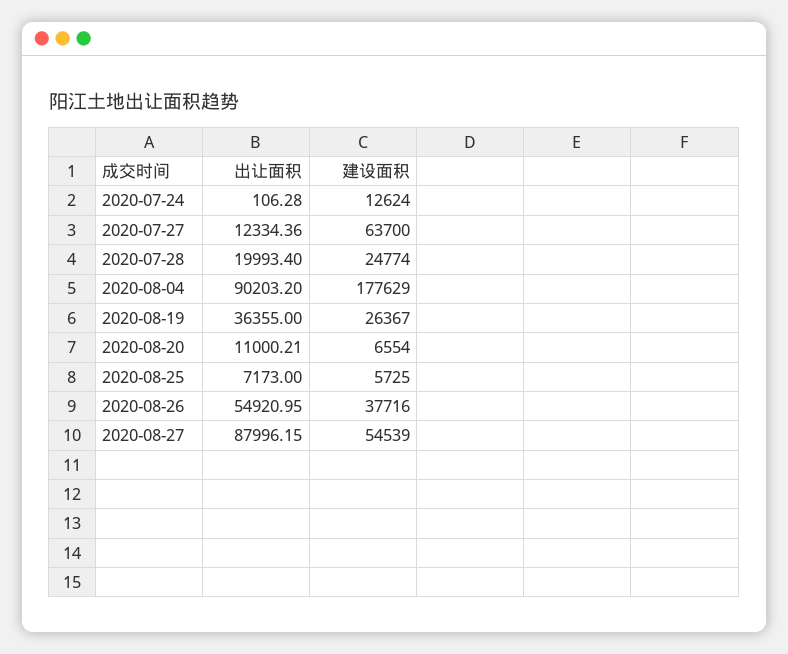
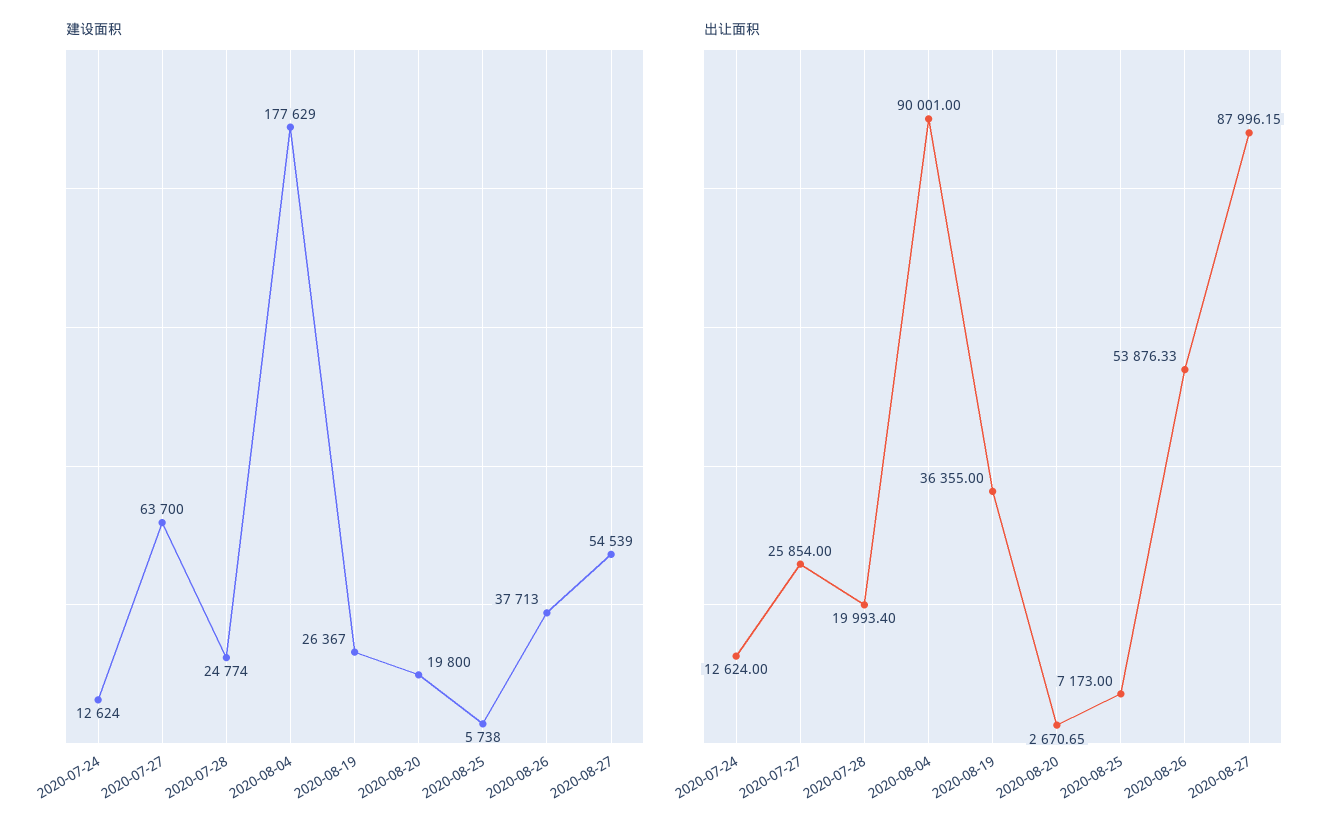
  {
    "出让面积": {
-     "2020-07-24": 106.28,
+     "2020-07-24": 12624,
-     "2020-07-27": 12334.36,
+     "2020-07-27": 25854,
      "2020-07-28": 19993.4,
-     "2020-08-04": 90203.2,
+     "2020-08-04": 90001,
      "2020-08-19": 36355,
-     "2020-08-20": 11000.21,
+     "2020-08-20": 2670.65,
      "2020-08-25": 7173,
-     "2020-08-26": 54920.95,
+     "2020-08-26": 53876.33,
      "2020-08-27": 87996.15
    },
    "建设面积": {
      "2020-07-24": 12624,
      "2020-07-27": 63700,
      "2020-07-28": 24774,
      "2020-08-04": 177629,
      "2020-08-19": 26367,
-     "2020-08-20": 6554,
+     "2020-08-20": 19800,
-     "2020-08-25": 5725,
+     "2020-08-25": 5738,
-     "2020-08-26": 37716,
+     "2020-08-26": 37713,
      "2020-08-27": 54539
    }
  }

